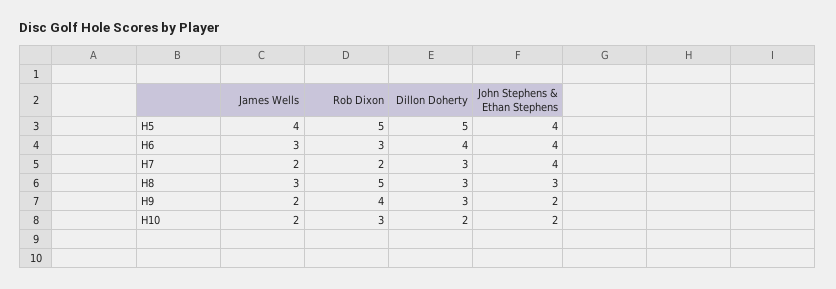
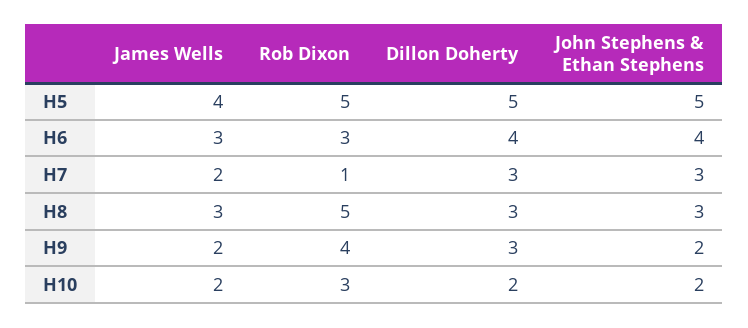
  {
    "James Wells": {
      "H5": 4,
      "H6": 3,
      "H7": 2,
      "H8": 3,
      "H9": 2,
      "H10": 2
    },
    "Rob Dixon": {
      "H5": 5,
      "H6": 3,
-     "H7": 2,
+     "H7": 1,
      "H8": 5,
      "H9": 4,
      "H10": 3
    },
    "Dillon Doherty": {
      "H5": 5,
      "H6": 4,
      "H7": 3,
      "H8": 3,
      "H9": 3,
      "H10": 2
    },
    "John Stephens & Ethan Stephens": {
-     "H5": 4,
+     "H5": 5,
      "H6": 4,
-     "H7": 4,
+     "H7": 3,
      "H8": 3,
      "H9": 2,
      "H10": 2
    }
  }

